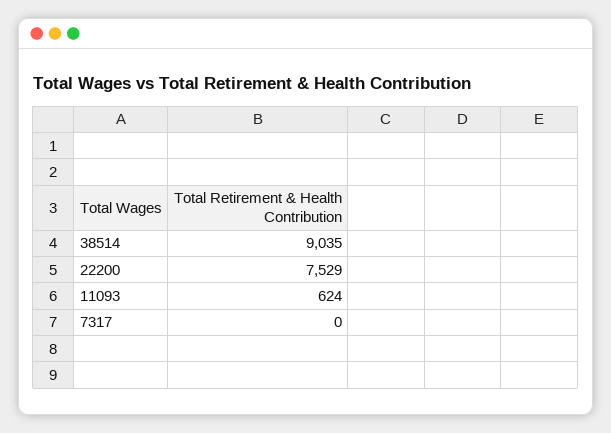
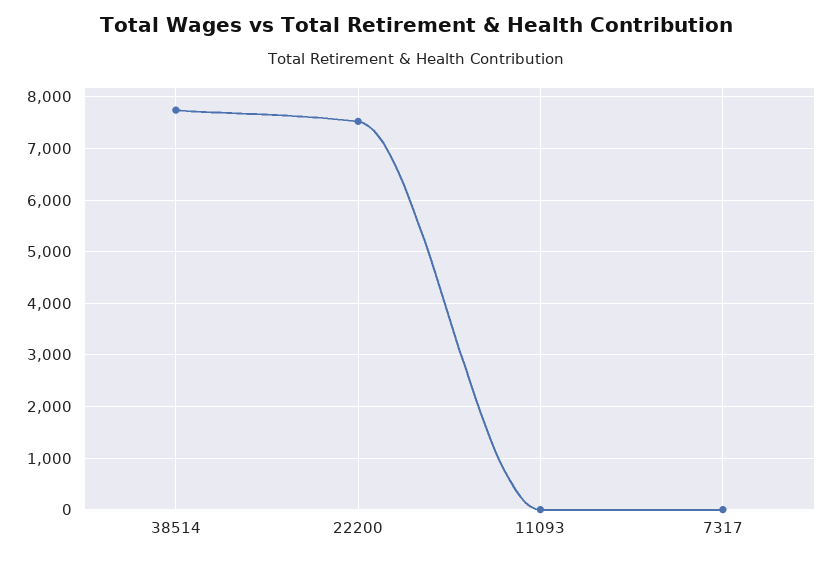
  {
-   "38514": 9035,
+   "38514": 7800,
    "22200": 7529,
-   "11093": 624,
+   "11093": 0,
    "7317": 0
  }

